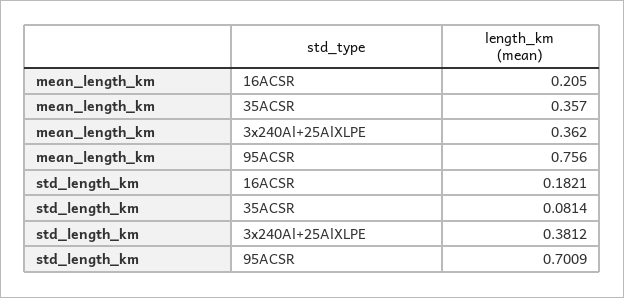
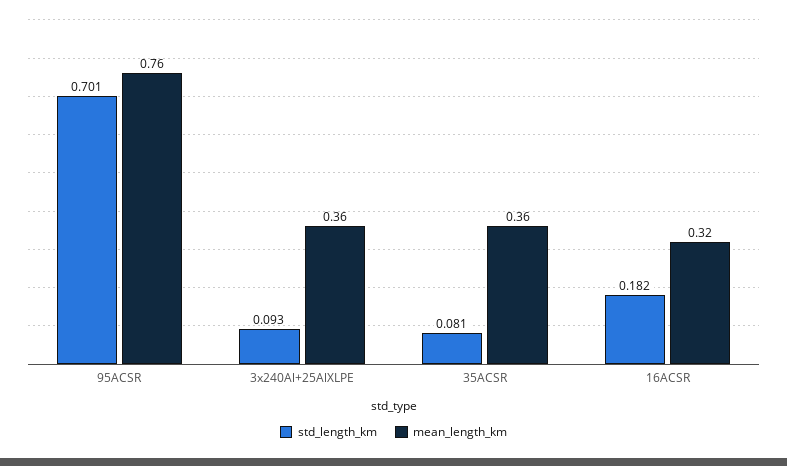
  {
    "mean_length_km": {
-     "16ACSR": 0.205,
+     "16ACSR": 0.32,
      "35ACSR": 0.357,
      "3x240Al+25AlXLPE": 0.362,
      "95ACSR": 0.756
    },
    "std_length_km": {
      "16ACSR": 0.1821,
      "35ACSR": 0.0814,
-     "3x240Al+25AlXLPE": 0.3812,
+     "3x240Al+25AlXLPE": 0.093,
      "95ACSR": 0.7009
    }
  }

